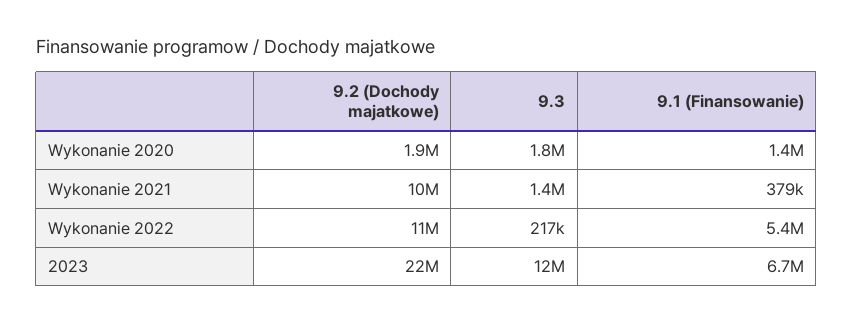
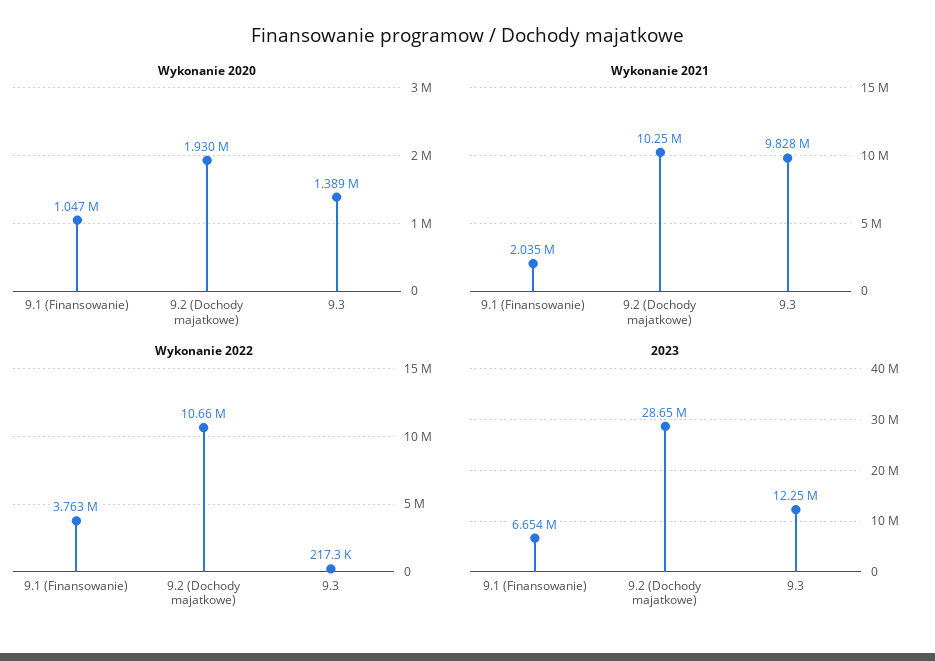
  {
    "Wykonanie 2020": {
      "9.2 (Dochody majatkowe)": 1930000,
-     "9.3": 1800000,
+     "9.3": 1389000,
-     "9.1 (Finansowanie)": 1400000
+     "9.1 (Finansowanie)": 1047000
    },
    "Wykonanie 2021": {
      "9.2 (Dochody majatkowe)": 10250000,
-     "9.3": 1400000,
+     "9.3": 9828000,
-     "9.1 (Finansowanie)": 379000
+     "9.1 (Finansowanie)": 2035000
    },
    "Wykonanie 2022": {
      "9.2 (Dochody majatkowe)": 10660000,
      "9.3": 217300,
-     "9.1 (Finansowanie)": 5400000
+     "9.1 (Finansowanie)": 3763000
    },
    "2023": {
-     "9.2 (Dochody majatkowe)": 22000000,
+     "9.2 (Dochody majatkowe)": 28650000,
      "9.3": 12250000,
      "9.1 (Finansowanie)": 6654000
    }
  }

